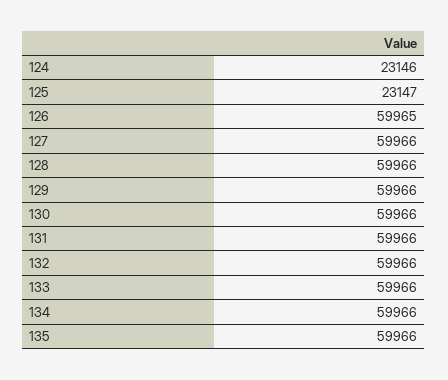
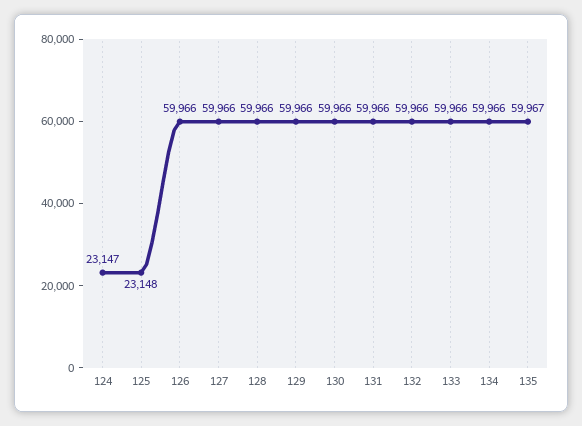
  {
-   "124": 23146,
+   "124": 23147,
-   "125": 23147,
+   "125": 23148,
-   "126": 59965,
+   "126": 59966,
    "127": 59966,
    "128": 59966,
    "129": 59966,
    "130": 59966,
    "131": 59966,
    "132": 59966,
    "133": 59966,
    "134": 59966,
-   "135": 59966
+   "135": 59967
  }

